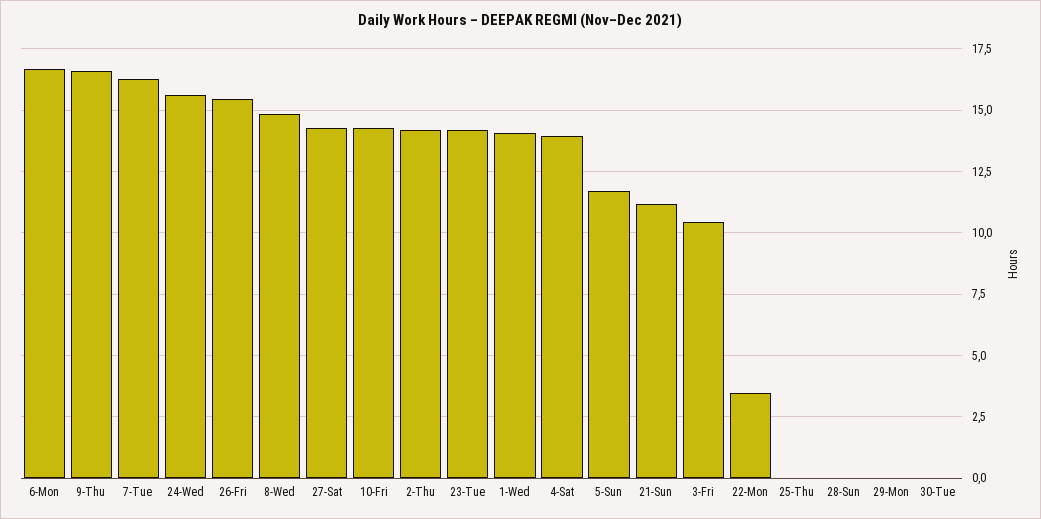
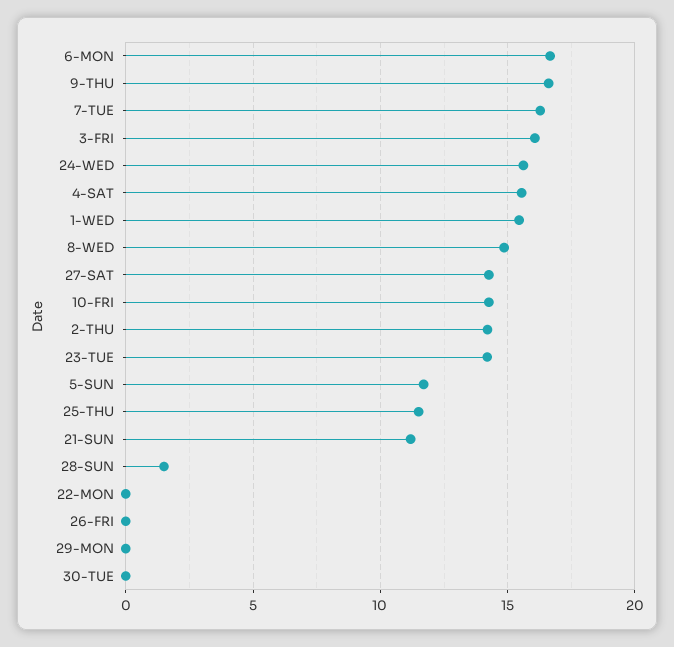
  {
    "6-Mon": 16.75,
    "9-Thu": 16.5,
    "7-Tue": 16.25,
    "24-Wed": 15.5,
-   "26-Fri": 15.5,
+   "26-Fri": 0,
    "8-Wed": 14.75,
    "27-Sat": 14.25,
    "10-Fri": 14.25,
    "2-Thu": 14.25,
    "23-Tue": 14.25,
-   "1-Wed": 14,
+   "1-Wed": 15.5,
-   "4-Sat": 14,
+   "4-Sat": 15.5,
    "5-Sun": 11.75,
    "21-Sun": 11.25,
-   "3-Fri": 10.5,
+   "3-Fri": 16,
-   "22-Mon": 3.5,
+   "22-Mon": 0,
-   "25-Thu": 0,
+   "25-Thu": 11.5,
-   "28-Sun": 0,
+   "28-Sun": 1.5,
    "29-Mon": 0,
    "30-Tue": 0
  }

